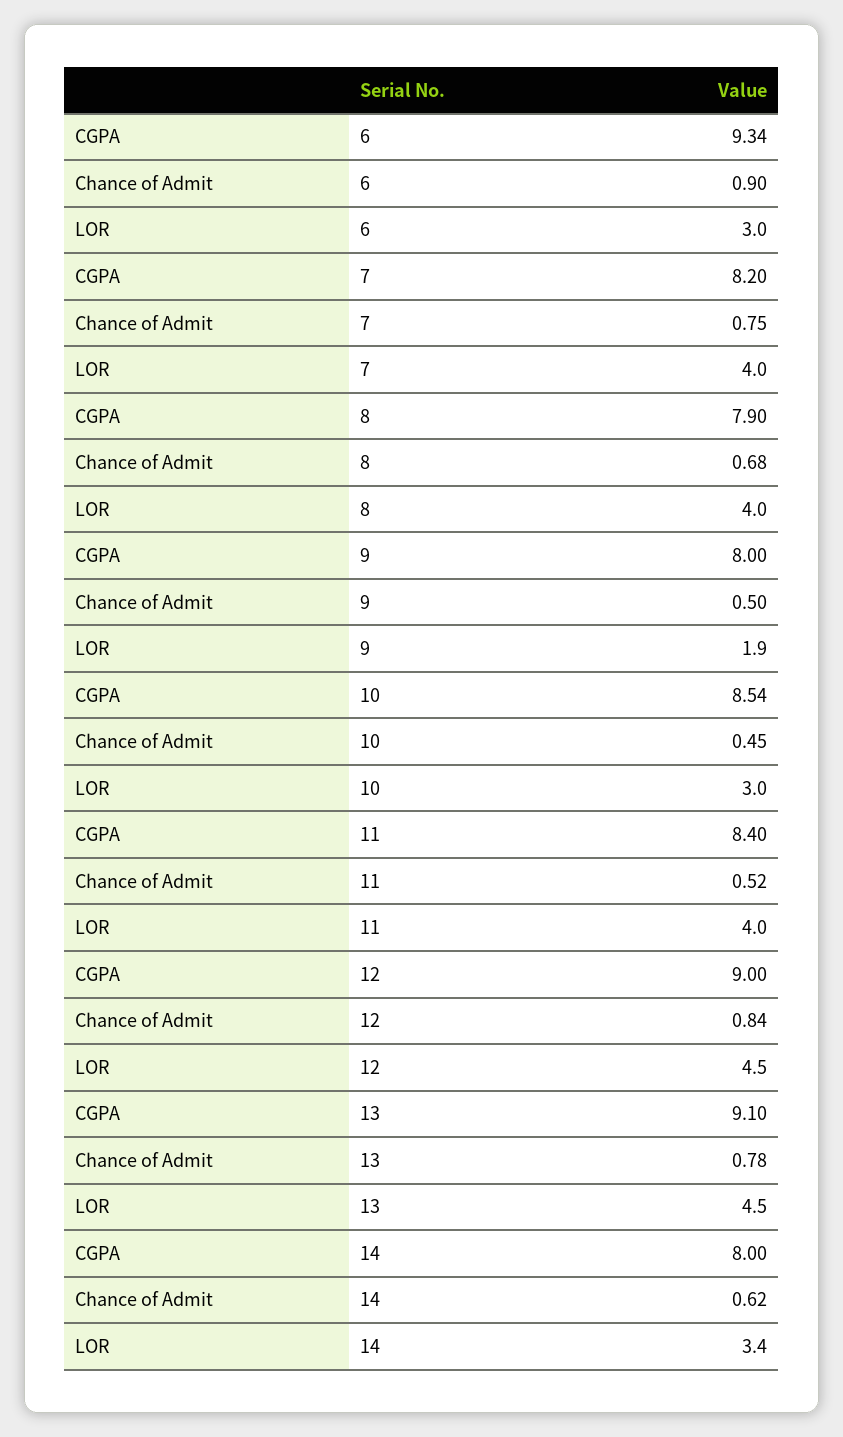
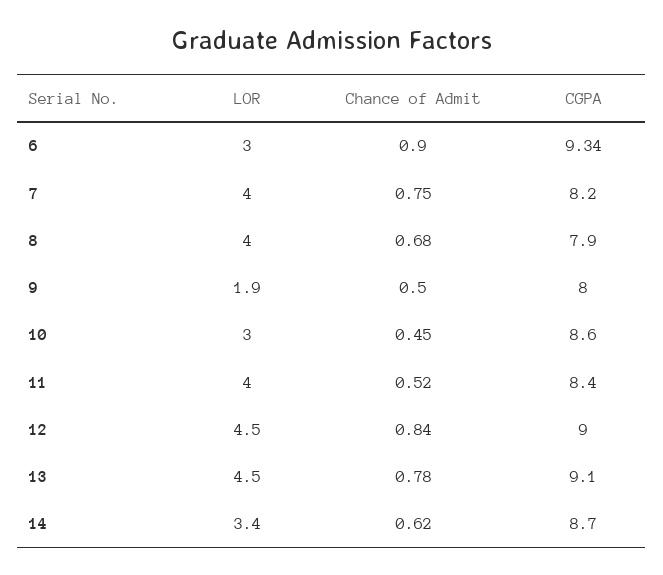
  {
    "CGPA": {
      "6": 9.34,
      "7": 8.2,
      "8": 7.9,
      "9": 8,
-     "10": 8.54,
+     "10": 8.6,
      "11": 8.4,
      "12": 9,
      "13": 9.1,
-     "14": 8
+     "14": 8.7
    },
    "Chance of Admit": {
      "6": 0.9,
      "7": 0.75,
      "8": 0.68,
      "9": 0.5,
      "10": 0.45,
      "11": 0.52,
      "12": 0.84,
      "13": 0.78,
      "14": 0.62
    },
    "LOR": {
      "6": 3,
      "7": 4,
      "8": 4,
      "9": 1.9,
      "10": 3,
      "11": 4,
      "12": 4.5,
      "13": 4.5,
      "14": 3.4
    }
  }

